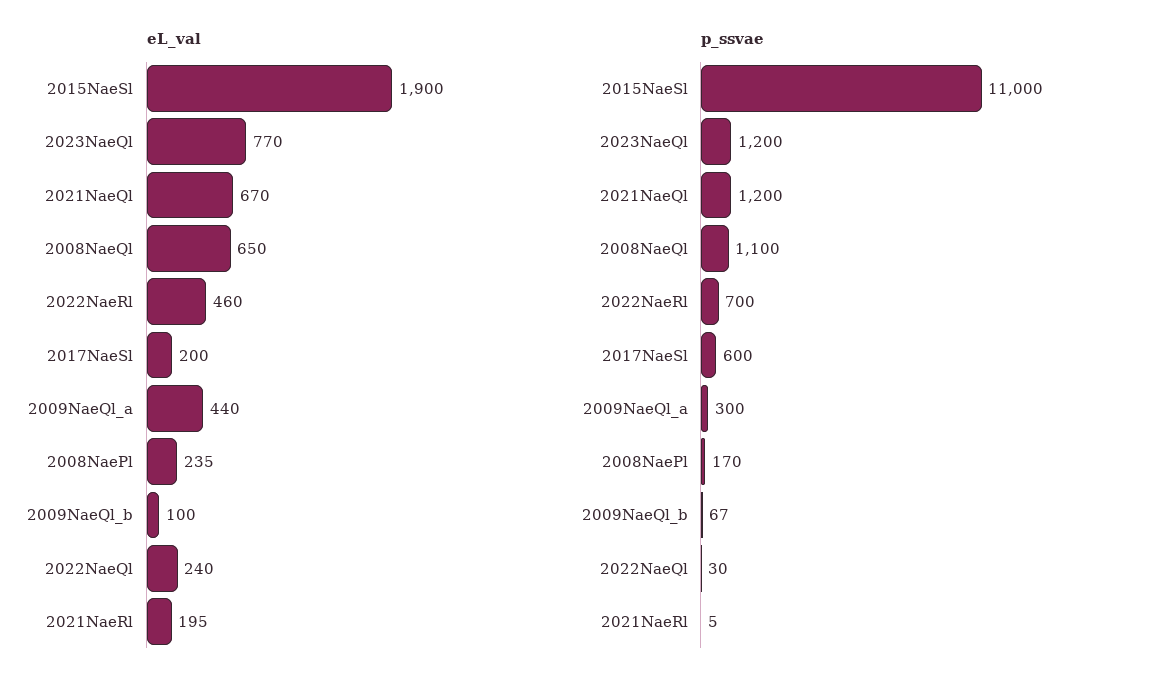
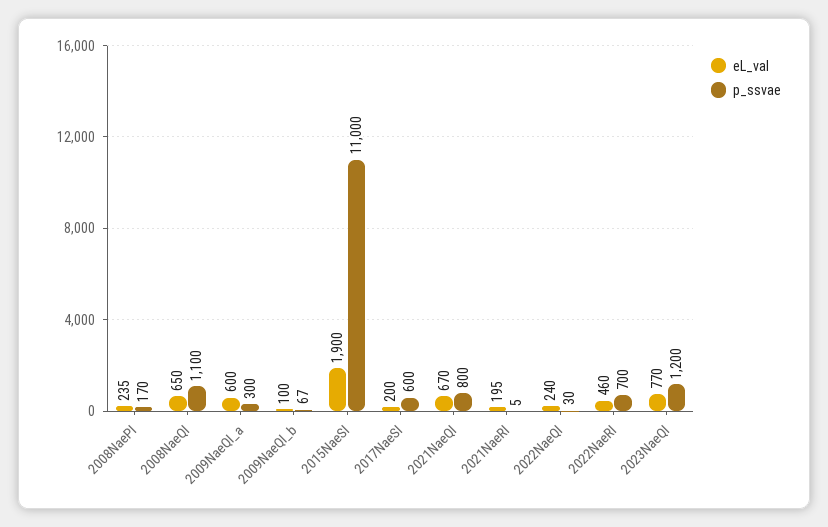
  {
    "eL_val": {
      "2015NaeSl": 1900,
      "2023NaeQl": 770,
      "2021NaeQl": 670,
      "2008NaeQl": 650,
      "2022NaeRl": 460,
      "2017NaeSl": 200,
-     "2009NaeQl_a": 440,
+     "2009NaeQl_a": 600,
      "2008NaePl": 235,
      "2009NaeQl_b": 100,
      "2022NaeQl": 240,
      "2021NaeRl": 195
    },
    "p_ssvae": {
      "2015NaeSl": 11000,
      "2023NaeQl": 1200,
-     "2021NaeQl": 1200,
+     "2021NaeQl": 800,
      "2008NaeQl": 1100,
      "2022NaeRl": 700,
      "2017NaeSl": 600,
      "2009NaeQl_a": 300,
      "2008NaePl": 170,
      "2009NaeQl_b": 67,
      "2022NaeQl": 30,
      "2021NaeRl": 5
    }
  }

